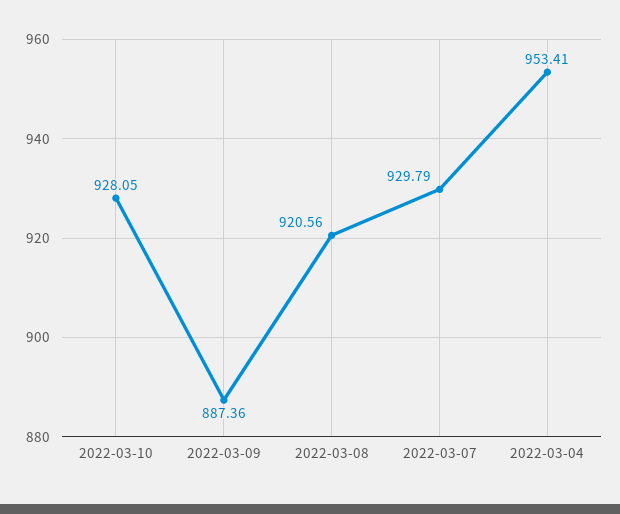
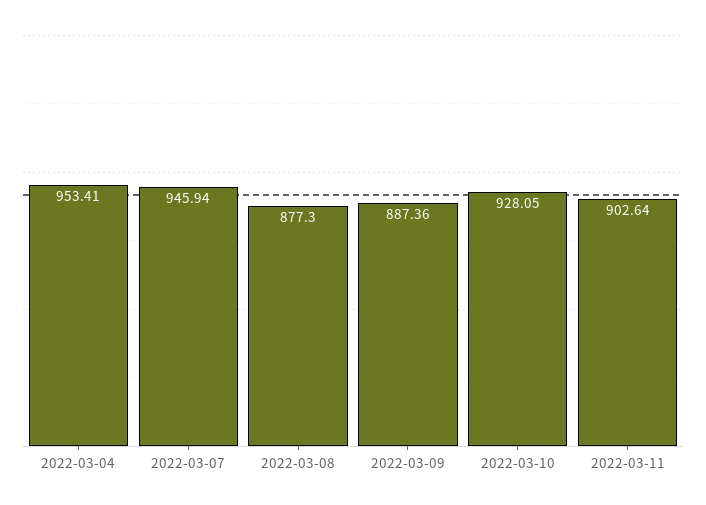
  {
    "2022-03-10": 928.05,
    "2022-03-09": 887.36,
-   "2022-03-08": 920.56,
+   "2022-03-08": 877.3,
-   "2022-03-07": 929.79,
+   "2022-03-07": 945.94,
-   "2022-03-04": 953.41
+   "2022-03-04": 953.41,
+   "2022-03-11": 902.64
  }

